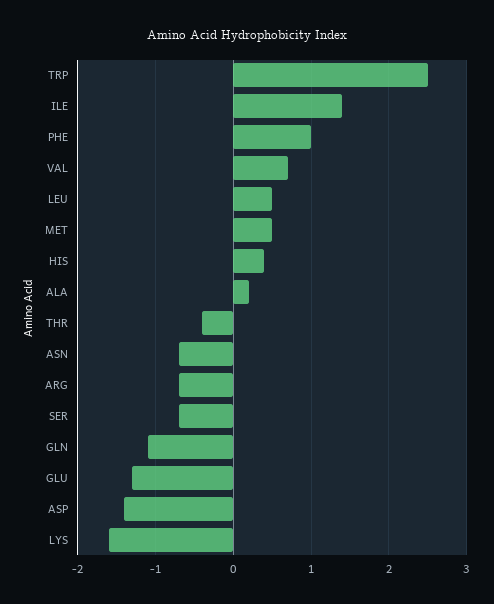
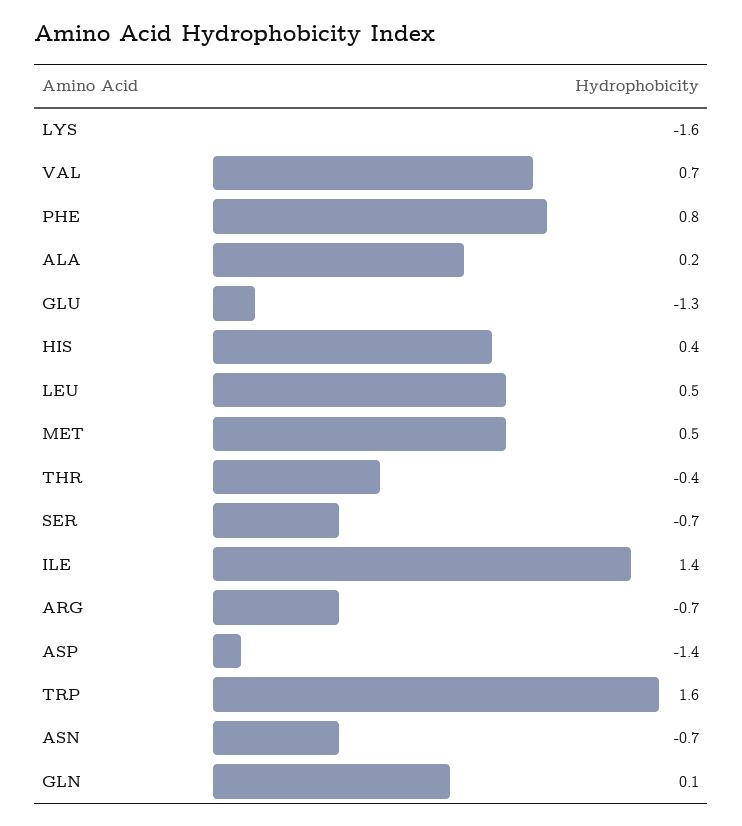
  {
-   "TRP": 2.5,
+   "TRP": 1.6,
    "ILE": 1.4,
-   "PHE": 1,
+   "PHE": 0.8,
    "VAL": 0.7,
    "LEU": 0.5,
    "MET": 0.5,
    "HIS": 0.4,
    "ALA": 0.2,
    "THR": -0.4,
    "ASN": -0.7,
    "ARG": -0.7,
    "SER": -0.7,
-   "GLN": -1.1,
+   "GLN": 0.1,
    "GLU": -1.3,
    "ASP": -1.4,
    "LYS": -1.6
  }

